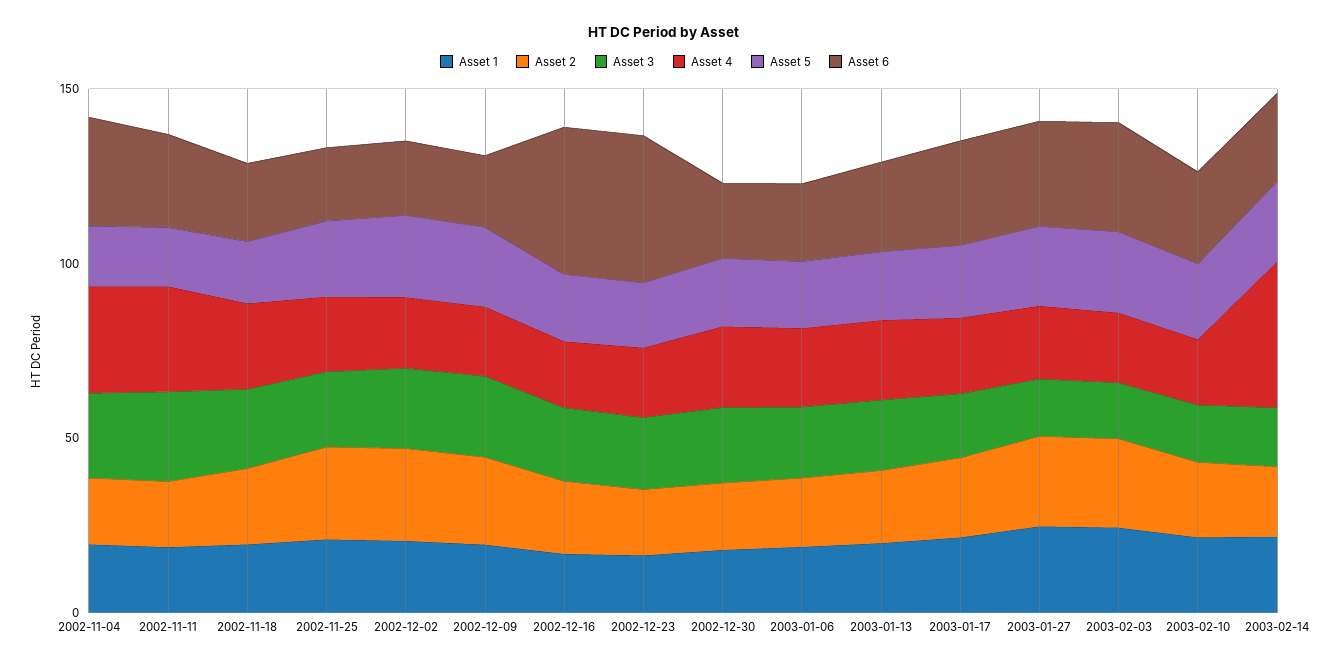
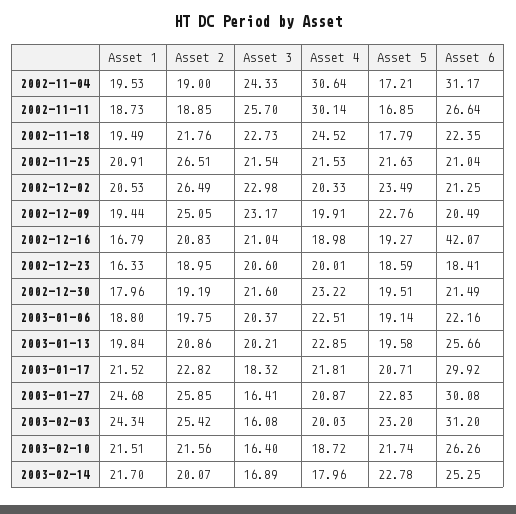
  {
    "Asset 1": {
      "2002-11-04": 19.53,
      "2002-11-11": 18.73,
      "2002-11-18": 19.49,
      "2002-11-25": 20.91,
      "2002-12-02": 20.53,
      "2002-12-09": 19.44,
      "2002-12-16": 16.79,
      "2002-12-23": 16.33,
      "2002-12-30": 17.96,
      "2003-01-06": 18.8,
      "2003-01-13": 19.84,
      "2003-01-17": 21.52,
      "2003-01-27": 24.68,
      "2003-02-03": 24.34,
      "2003-02-10": 21.51,
      "2003-02-14": 21.7
    },
    "Asset 2": {
      "2002-11-04": 19,
      "2002-11-11": 18.85,
      "2002-11-18": 21.76,
      "2002-11-25": 26.51,
      "2002-12-02": 26.49,
      "2002-12-09": 25.05,
      "2002-12-16": 20.83,
      "2002-12-23": 18.95,
      "2002-12-30": 19.19,
      "2003-01-06": 19.75,
      "2003-01-13": 20.86,
      "2003-01-17": 22.82,
      "2003-01-27": 25.85,
      "2003-02-03": 25.42,
      "2003-02-10": 21.56,
      "2003-02-14": 20.07
    },
    "Asset 3": {
      "2002-11-04": 24.33,
      "2002-11-11": 25.7,
      "2002-11-18": 22.73,
      "2002-11-25": 21.54,
      "2002-12-02": 22.98,
      "2002-12-09": 23.17,
      "2002-12-16": 21.04,
      "2002-12-23": 20.6,
      "2002-12-30": 21.6,
      "2003-01-06": 20.37,
      "2003-01-13": 20.21,
      "2003-01-17": 18.32,
      "2003-01-27": 16.41,
      "2003-02-03": 16.08,
      "2003-02-10": 16.4,
      "2003-02-14": 16.89
    },
    "Asset 4": {
      "2002-11-04": 30.64,
      "2002-11-11": 30.14,
      "2002-11-18": 24.52,
      "2002-11-25": 21.53,
      "2002-12-02": 20.33,
      "2002-12-09": 19.91,
      "2002-12-16": 18.98,
      "2002-12-23": 20.01,
      "2002-12-30": 23.22,
      "2003-01-06": 22.51,
      "2003-01-13": 22.85,
      "2003-01-17": 21.81,
      "2003-01-27": 20.87,
      "2003-02-03": 20.03,
      "2003-02-10": 18.72,
-     "2003-02-14": 40
+     "2003-02-14": 17.96
    },
    "Asset 5": {
      "2002-11-04": 17.21,
      "2002-11-11": 16.85,
      "2002-11-18": 17.79,
      "2002-11-25": 21.63,
      "2002-12-02": 23.49,
      "2002-12-09": 22.76,
      "2002-12-16": 19.27,
      "2002-12-23": 18.59,
      "2002-12-30": 19.51,
      "2003-01-06": 19.14,
      "2003-01-13": 19.58,
      "2003-01-17": 20.71,
      "2003-01-27": 22.83,
      "2003-02-03": 23.2,
      "2003-02-10": 21.74,
      "2003-02-14": 22.78
    },
    "Asset 6": {
      "2002-11-04": 31.17,
      "2002-11-11": 26.64,
      "2002-11-18": 22.35,
      "2002-11-25": 21.04,
      "2002-12-02": 21.25,
      "2002-12-09": 20.49,
      "2002-12-16": 42.07,
-     "2002-12-23": 40,
+     "2002-12-23": 18.41,
      "2002-12-30": 21.49,
      "2003-01-06": 22.16,
      "2003-01-13": 25.66,
      "2003-01-17": 29.92,
      "2003-01-27": 30.08,
      "2003-02-03": 31.2,
      "2003-02-10": 26.26,
      "2003-02-14": 25.25
    }
  }

